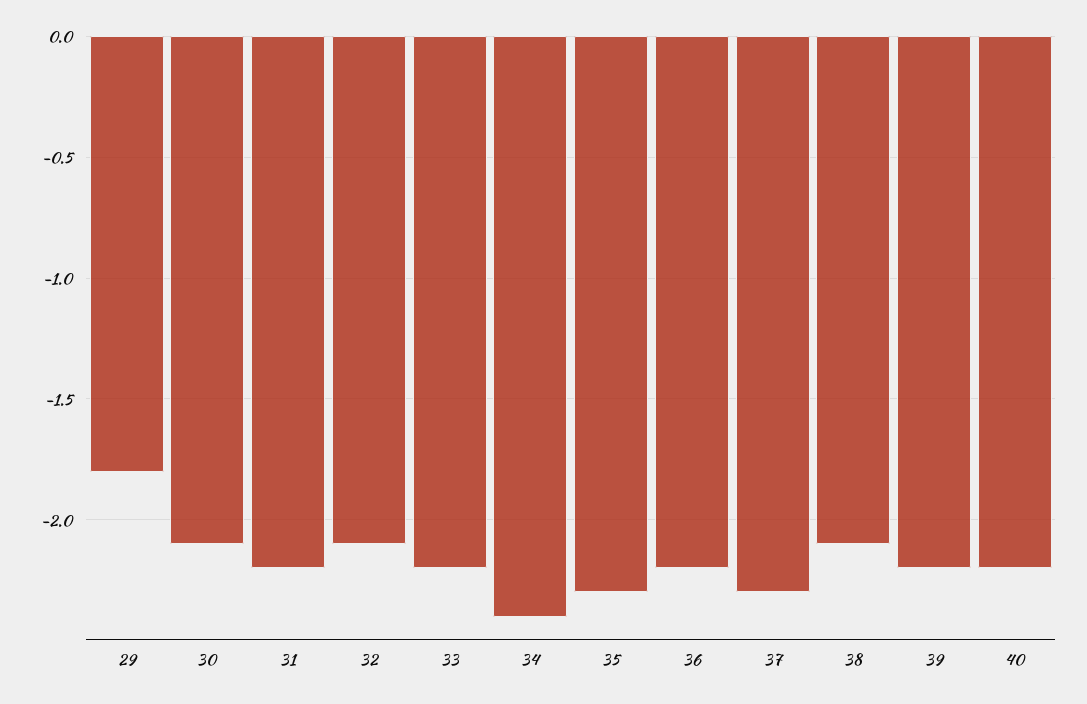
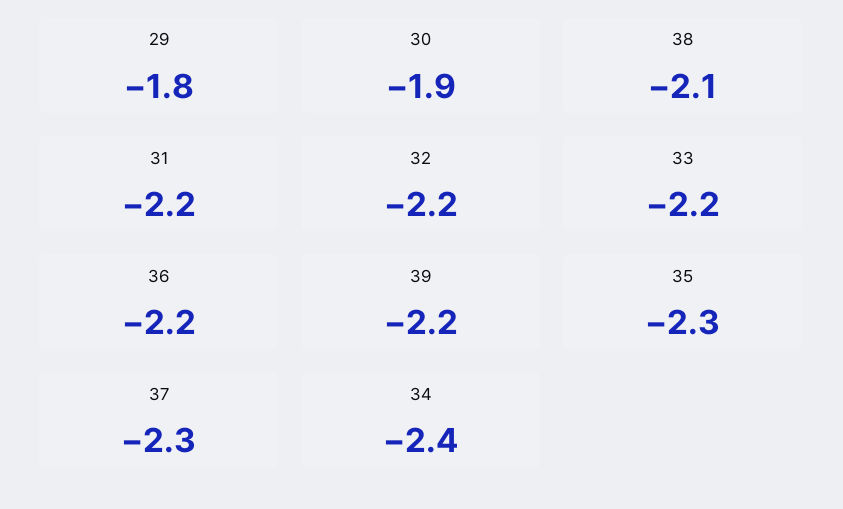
  {
    "29": -1.8,
-   "30": -2.1,
+   "30": -1.9,
    "31": -2.2,
-   "32": -2.1,
+   "32": -2.2,
    "33": -2.2,
    "34": -2.4,
    "35": -2.3,
    "36": -2.2,
    "37": -2.3,
    "38": -2.1,
-   "39": -2.2,
+   "39": -2.2
-   "40": -2.2
  }

